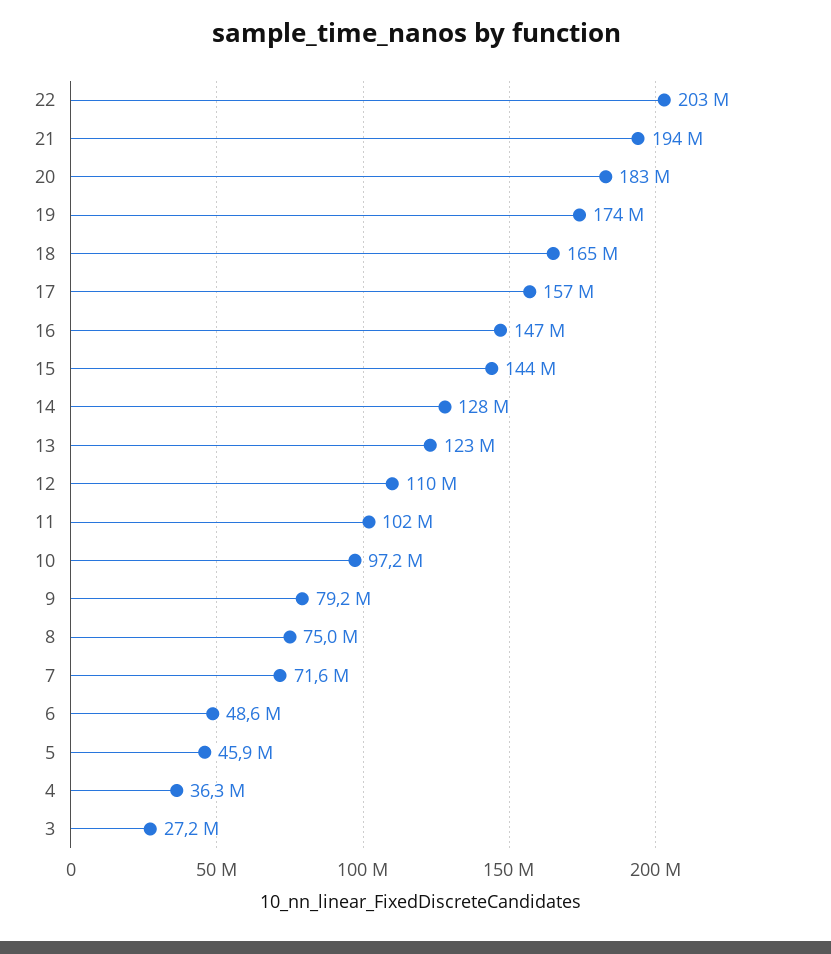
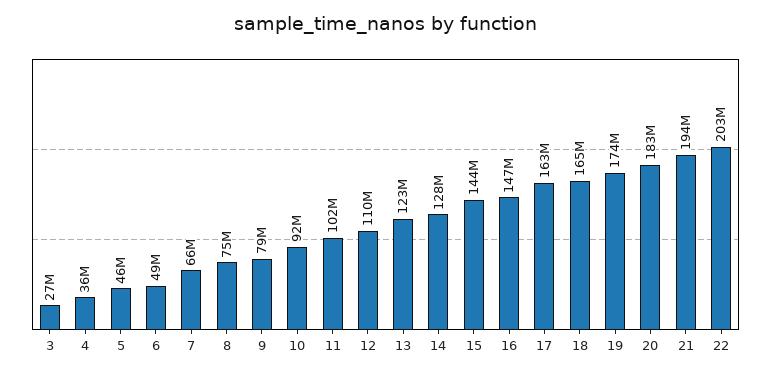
  {
    "22": 203000000,
    "21": 194000000,
    "20": 183000000,
    "19": 174000000,
    "18": 165000000,
-   "17": 157000000,
+   "17": 163000000,
    "16": 147000000,
    "15": 144000000,
    "14": 128000000,
    "13": 123000000,
    "12": 110000000,
    "11": 102000000,
-   "10": 97200000,
+   "10": 92000000,
    "9": 79200000,
    "8": 75000000,
-   "7": 71600000,
+   "7": 66000000,
    "6": 48600000,
    "5": 45900000,
    "4": 36300000,
    "3": 27200000
  }

